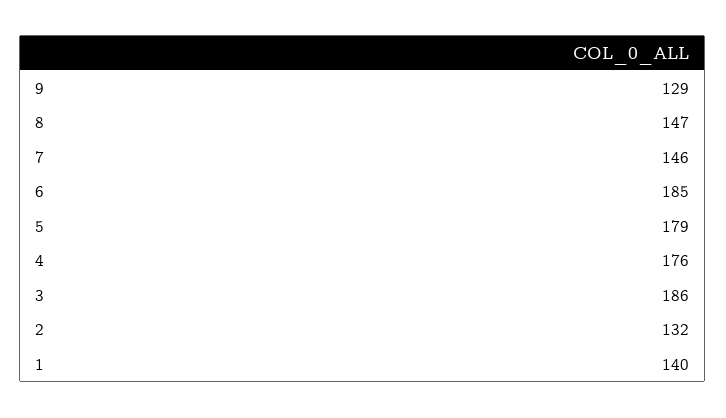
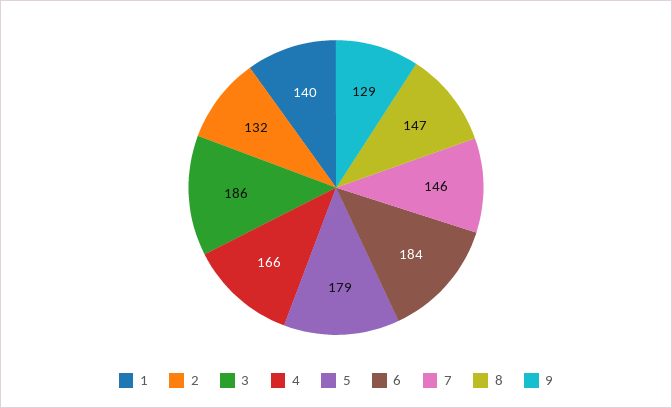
  {
    "9": 129,
    "8": 147,
    "7": 146,
-   "6": 185,
+   "6": 184,
    "5": 179,
-   "4": 176,
+   "4": 166,
    "3": 186,
    "2": 132,
    "1": 140
  }

